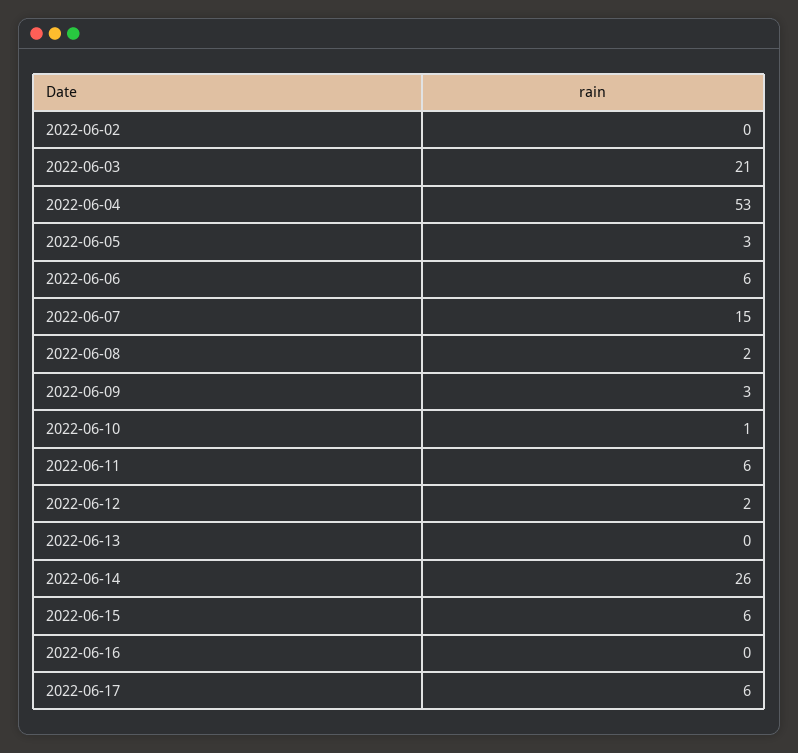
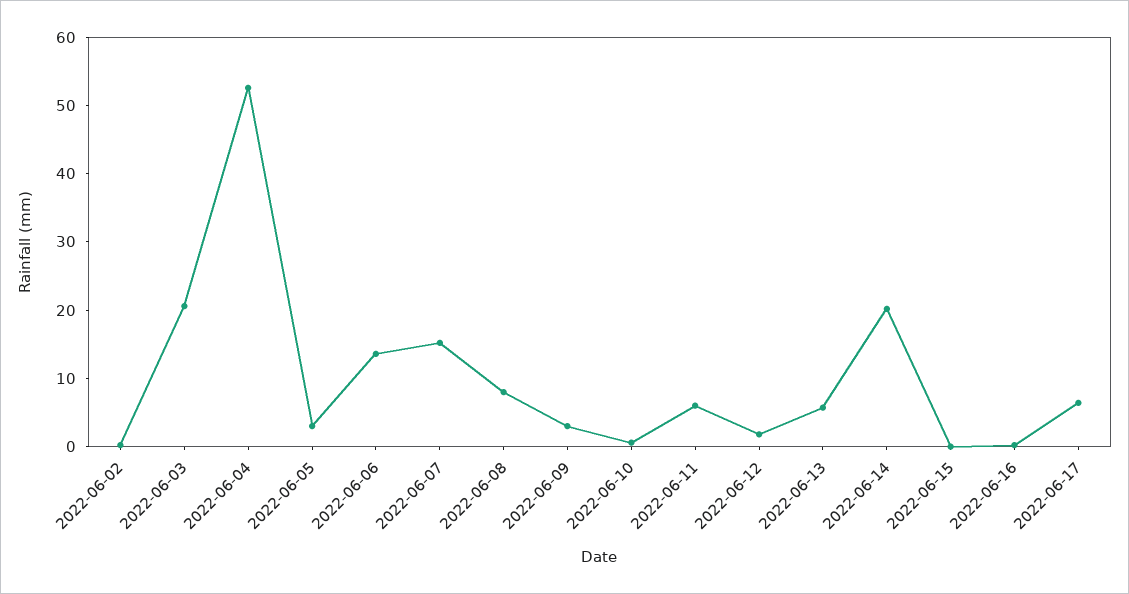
  {
    "2022-06-02": 0,
    "2022-06-03": 21,
    "2022-06-04": 53,
    "2022-06-05": 3,
-   "2022-06-06": 6,
+   "2022-06-06": 14,
    "2022-06-07": 15,
-   "2022-06-08": 2,
+   "2022-06-08": 8,
    "2022-06-09": 3,
    "2022-06-10": 1,
    "2022-06-11": 6,
    "2022-06-12": 2,
-   "2022-06-13": 0,
+   "2022-06-13": 6,
-   "2022-06-14": 26,
+   "2022-06-14": 20,
-   "2022-06-15": 6,
+   "2022-06-15": 0,
    "2022-06-16": 0,
    "2022-06-17": 6
  }

